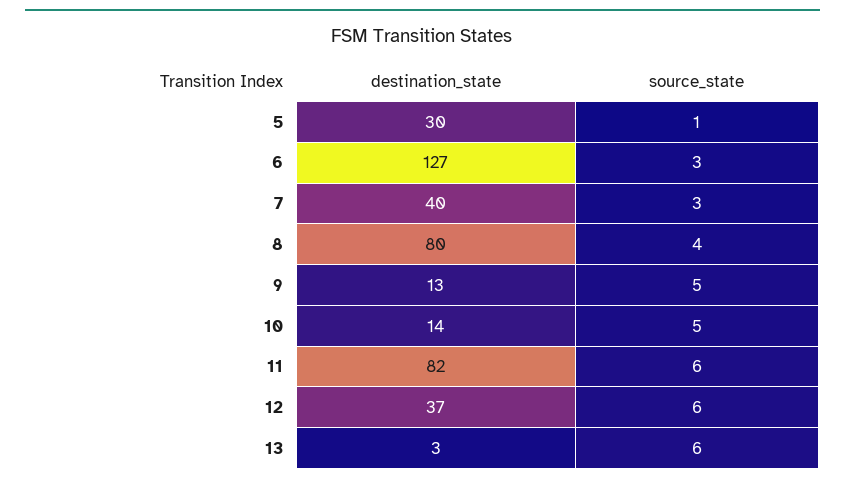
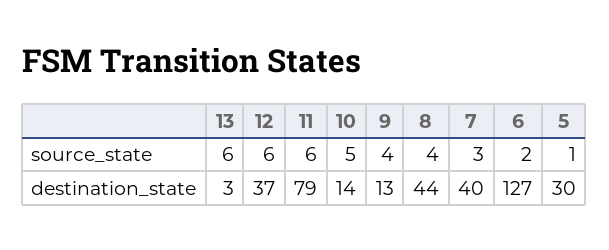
  {
    "destination_state": {
      "5": 30,
      "6": 127,
      "7": 40,
-     "8": 80,
+     "8": 44,
      "9": 13,
      "10": 14,
-     "11": 82,
+     "11": 79,
      "12": 37,
      "13": 3
    },
    "source_state": {
      "5": 1,
-     "6": 3,
+     "6": 2,
      "7": 3,
      "8": 4,
-     "9": 5,
+     "9": 4,
      "10": 5,
      "11": 6,
      "12": 6,
      "13": 6
    }
  }

